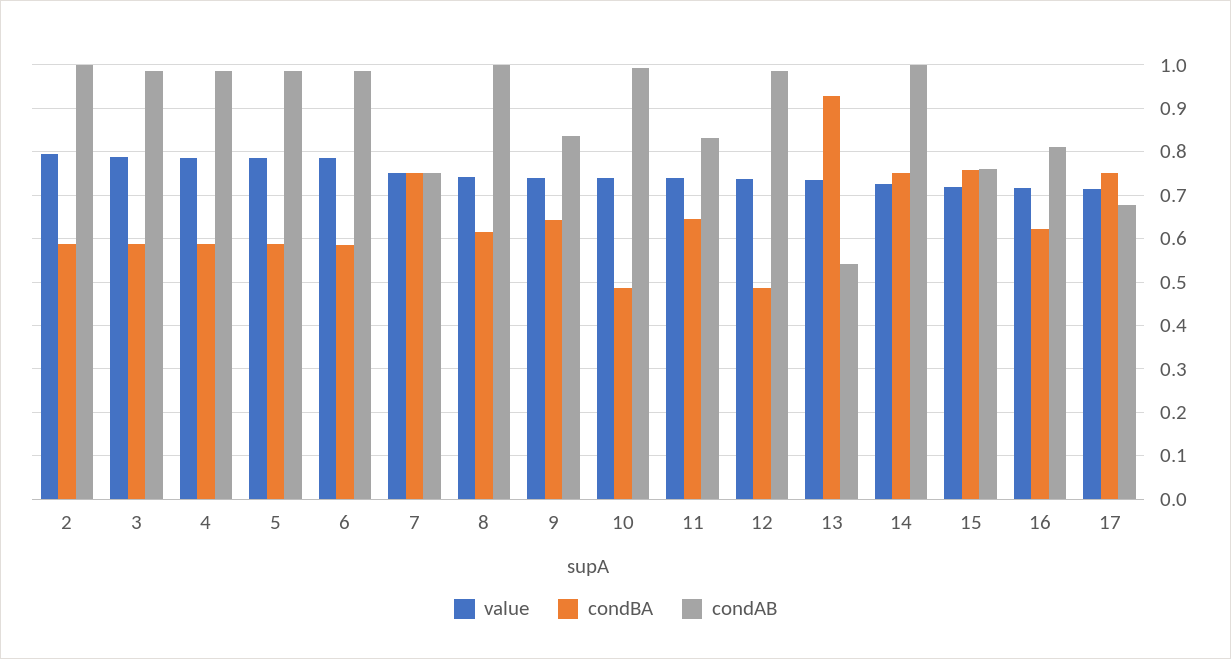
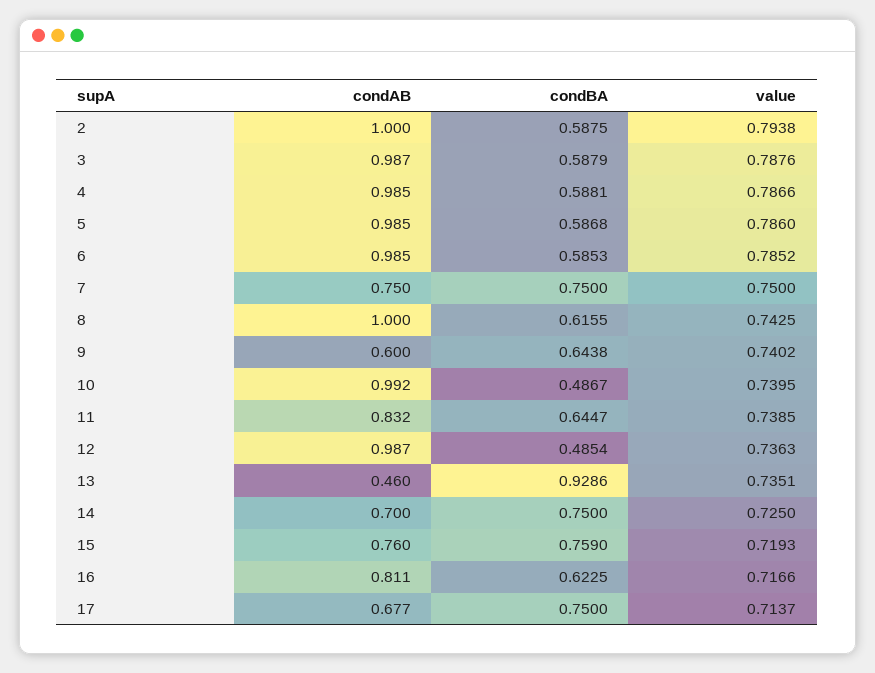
  {
    "value": {
      "2": 0.7938,
      "3": 0.7876,
      "4": 0.7866,
      "5": 0.786,
      "6": 0.7852,
      "7": 0.75,
      "8": 0.7425,
      "9": 0.7402,
      "10": 0.7395,
      "11": 0.7385,
      "12": 0.7363,
      "13": 0.7351,
      "14": 0.725,
      "15": 0.7193,
      "16": 0.7166,
      "17": 0.7137
    },
    "condBA": {
      "2": 0.5875,
      "3": 0.5879,
      "4": 0.5881,
      "5": 0.5868,
      "6": 0.5853,
      "7": 0.75,
      "8": 0.6155,
      "9": 0.6438,
      "10": 0.4867,
      "11": 0.6447,
      "12": 0.4854,
      "13": 0.9286,
      "14": 0.75,
      "15": 0.759,
      "16": 0.6225,
      "17": 0.75
    },
    "condAB": {
      "2": 1,
      "3": 0.987,
      "4": 0.985,
      "5": 0.985,
      "6": 0.985,
      "7": 0.75,
      "8": 1,
-     "9": 0.84,
+     "9": 0.6,
      "10": 0.992,
      "11": 0.832,
      "12": 0.987,
-     "13": 0.54,
+     "13": 0.46,
-     "14": 1,
+     "14": 0.7,
      "15": 0.76,
      "16": 0.811,
      "17": 0.677
    }
  }

